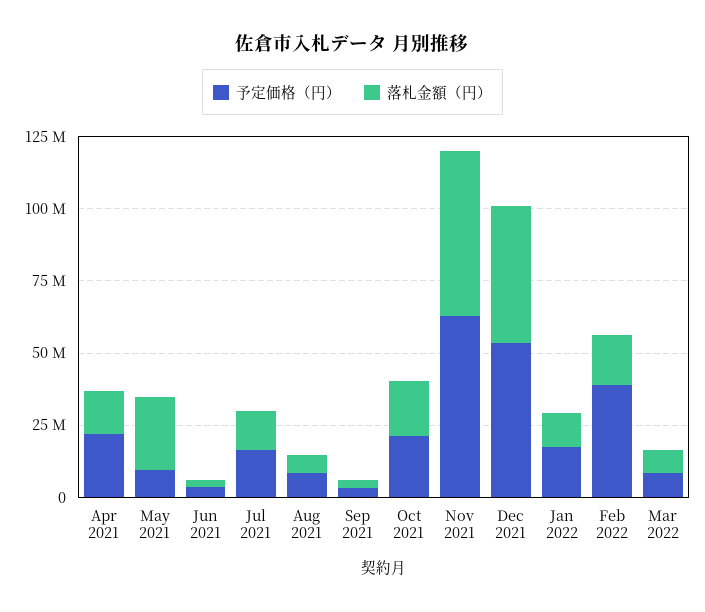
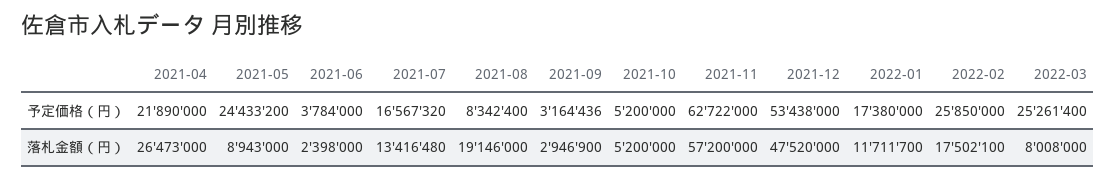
  {
    "予定価格（円）": {
      "Apr 2021": 21890000,
-     "May 2021": 10000000,
+     "May 2021": 24433200,
      "Jun 2021": 3784000,
      "Jul 2021": 16567320,
      "Aug 2021": 8342400,
      "Sep 2021": 3164436,
-     "Oct 2021": 20000000,
+     "Oct 2021": 5200000,
      "Nov 2021": 62722000,
      "Dec 2021": 53438000,
      "Jan 2022": 17380000,
-     "Feb 2022": 40000000,
+     "Feb 2022": 25850000,
-     "Mar 2022": 10000000
+     "Mar 2022": 25261400
    },
    "落札金額（円）": {
-     "Apr 2021": 15000000,
+     "Apr 2021": 26473000,
-     "May 2021": 25000000,
+     "May 2021": 8943000,
      "Jun 2021": 2398000,
      "Jul 2021": 13416480,
-     "Aug 2021": 5000000,
+     "Aug 2021": 19146000,
      "Sep 2021": 2946900,
-     "Oct 2021": 20000000,
+     "Oct 2021": 5200000,
      "Nov 2021": 57200000,
      "Dec 2021": 47520000,
      "Jan 2022": 11711700,
      "Feb 2022": 17502100,
      "Mar 2022": 8008000
    }
  }

